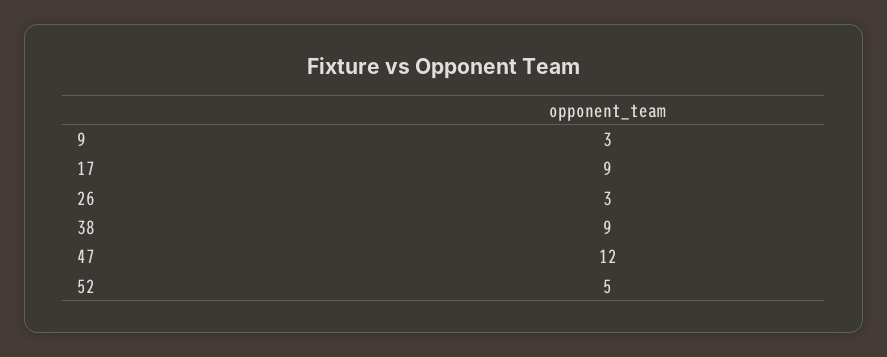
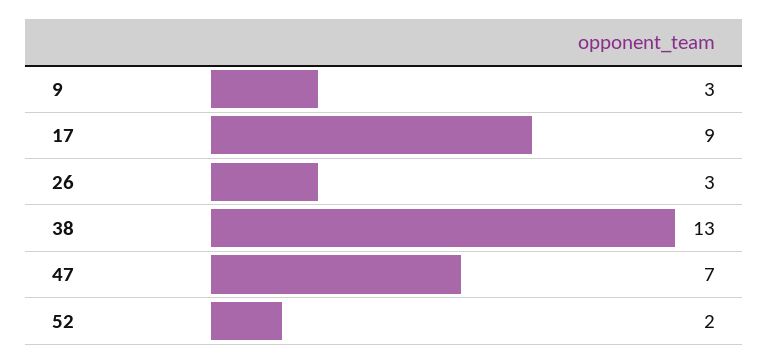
  {
    "9": 3,
    "17": 9,
    "26": 3,
-   "38": 9,
+   "38": 13,
-   "47": 12,
+   "47": 7,
-   "52": 5
+   "52": 2
  }

